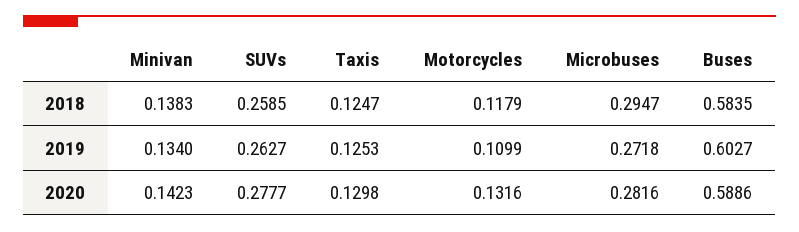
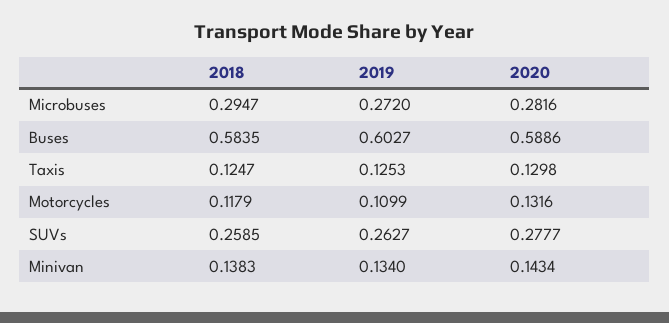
  {
    "Minivan": {
      "2018": 0.1383,
      "2019": 0.134,
-     "2020": 0.1423
+     "2020": 0.1434
    },
    "SUVs": {
      "2018": 0.2585,
      "2019": 0.2627,
      "2020": 0.2777
    },
    "Taxis": {
      "2018": 0.1247,
      "2019": 0.1253,
      "2020": 0.1298
    },
    "Motorcycles": {
      "2018": 0.1179,
      "2019": 0.1099,
      "2020": 0.1316
    },
    "Microbuses": {
      "2018": 0.2947,
-     "2019": 0.2718,
+     "2019": 0.272,
      "2020": 0.2816
    },
    "Buses": {
      "2018": 0.5835,
      "2019": 0.6027,
      "2020": 0.5886
    }
  }

